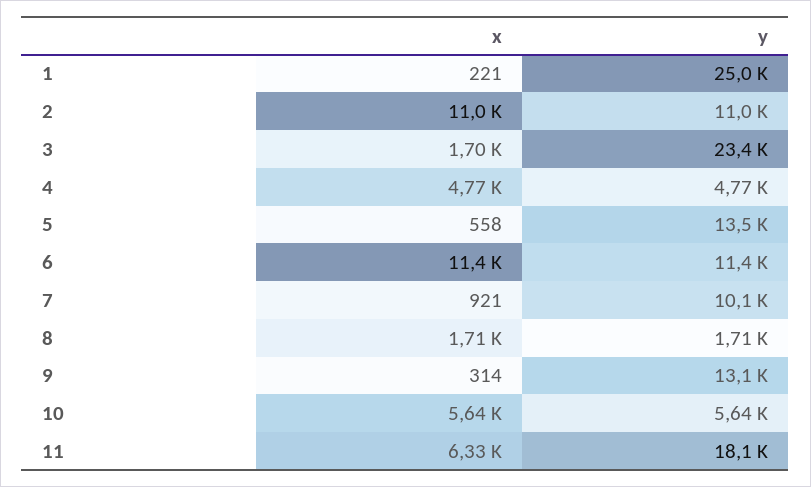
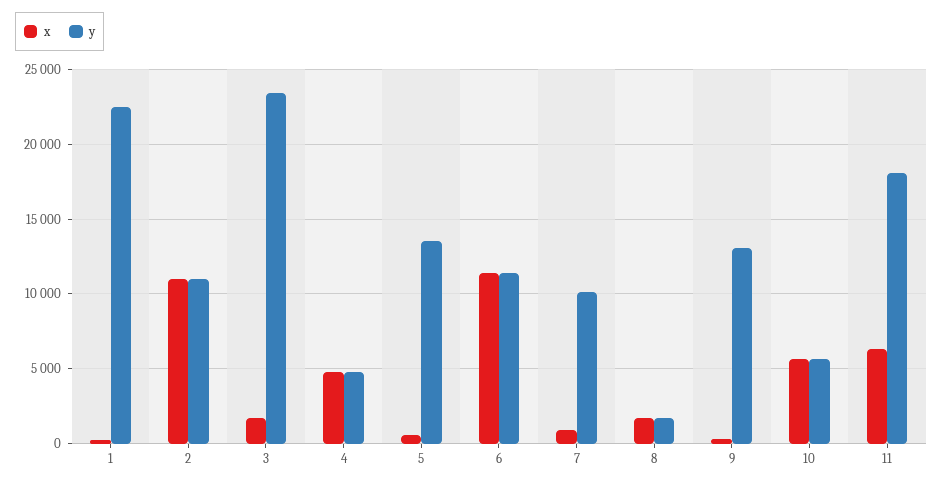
  {
    "x": {
      "1": 221,
      "2": 11000,
      "3": 1700,
      "4": 4770,
      "5": 558,
      "6": 11400,
      "7": 921,
      "8": 1710,
      "9": 314,
      "10": 5640,
      "11": 6330
    },
    "y": {
-     "1": 25000,
+     "1": 22500,
      "2": 11000,
      "3": 23400,
      "4": 4770,
      "5": 13500,
      "6": 11400,
      "7": 10100,
      "8": 1710,
      "9": 13100,
      "10": 5640,
      "11": 18100
    }
  }

